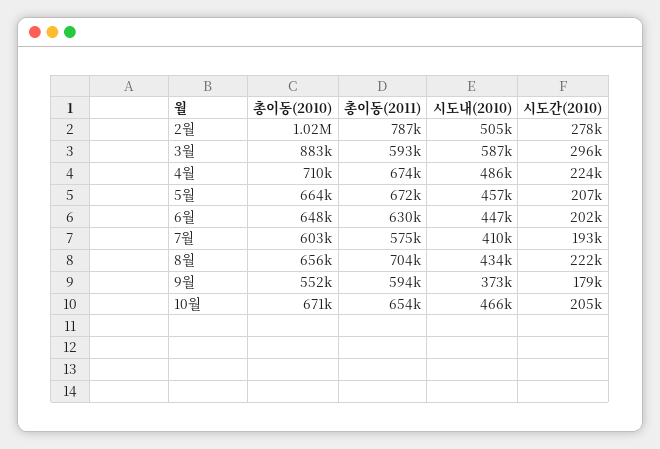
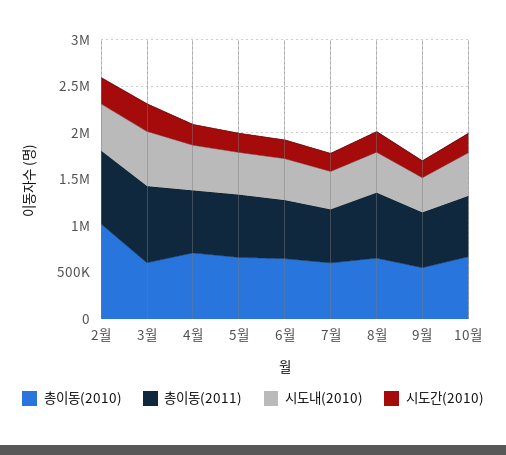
  {
    "총이동(2010)": {
      "2월": 1020000,
-     "3월": 883000,
+     "3월": 600000,
      "4월": 710000,
      "5월": 664000,
      "6월": 648000,
      "7월": 603000,
      "8월": 656000,
      "9월": 552000,
      "10월": 671000
    },
    "총이동(2011)": {
      "2월": 787000,
-     "3월": 593000,
+     "3월": 800000,
      "4월": 674000,
      "5월": 672000,
      "6월": 630000,
      "7월": 575000,
      "8월": 704000,
      "9월": 594000,
      "10월": 654000
    },
    "시도내(2010)": {
      "2월": 505000,
      "3월": 587000,
      "4월": 486000,
      "5월": 457000,
      "6월": 447000,
      "7월": 410000,
      "8월": 434000,
      "9월": 373000,
      "10월": 466000
    },
    "시도간(2010)": {
      "2월": 278000,
      "3월": 296000,
      "4월": 224000,
      "5월": 207000,
      "6월": 202000,
      "7월": 193000,
      "8월": 222000,
      "9월": 179000,
      "10월": 205000
    }
  }

